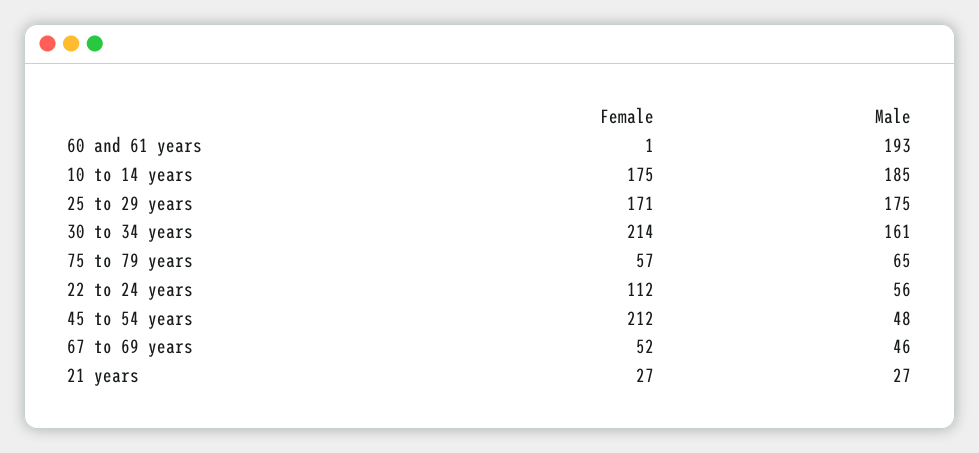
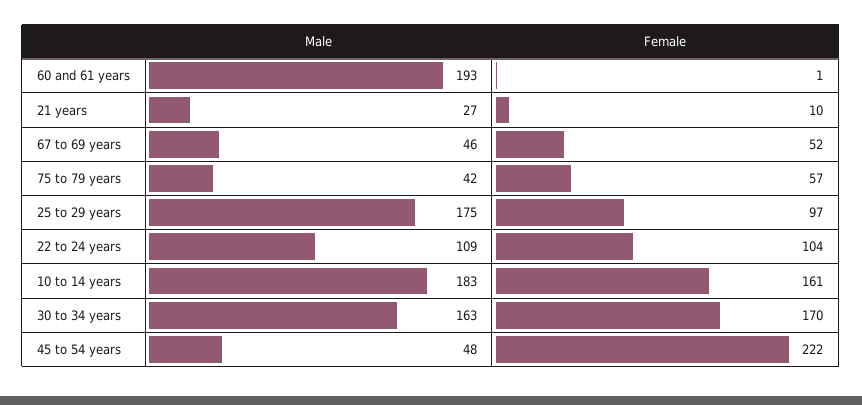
  {
    "Female": {
      "60 and 61 years": 1,
-     "10 to 14 years": 175,
+     "10 to 14 years": 161,
-     "25 to 29 years": 171,
+     "25 to 29 years": 97,
-     "30 to 34 years": 214,
+     "30 to 34 years": 170,
      "75 to 79 years": 57,
-     "22 to 24 years": 112,
+     "22 to 24 years": 104,
-     "45 to 54 years": 212,
+     "45 to 54 years": 222,
      "67 to 69 years": 52,
-     "21 years": 27
+     "21 years": 10
    },
    "Male": {
      "60 and 61 years": 193,
-     "10 to 14 years": 185,
+     "10 to 14 years": 183,
      "25 to 29 years": 175,
-     "30 to 34 years": 161,
+     "30 to 34 years": 163,
-     "75 to 79 years": 65,
+     "75 to 79 years": 42,
-     "22 to 24 years": 56,
+     "22 to 24 years": 109,
      "45 to 54 years": 48,
      "67 to 69 years": 46,
      "21 years": 27
    }
  }

